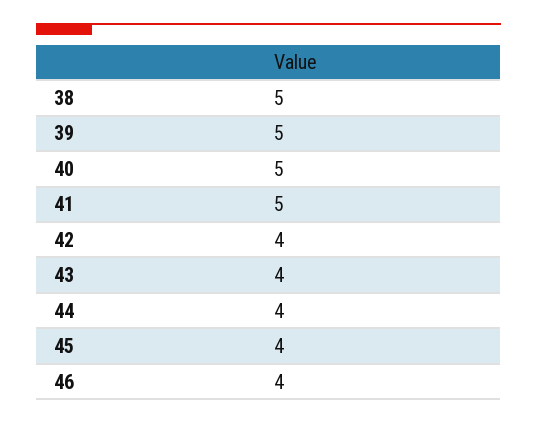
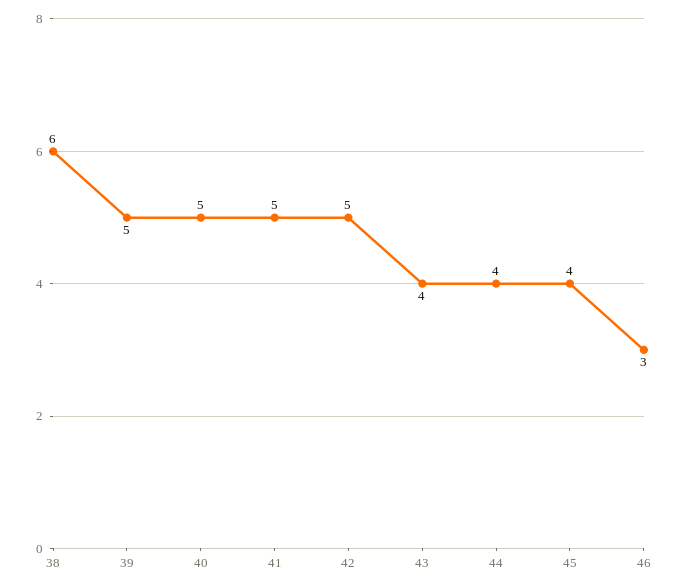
  {
-   "38": 5,
+   "38": 6,
    "39": 5,
    "40": 5,
    "41": 5,
-   "42": 4,
+   "42": 5,
    "43": 4,
    "44": 4,
    "45": 4,
-   "46": 4
+   "46": 3
  }

